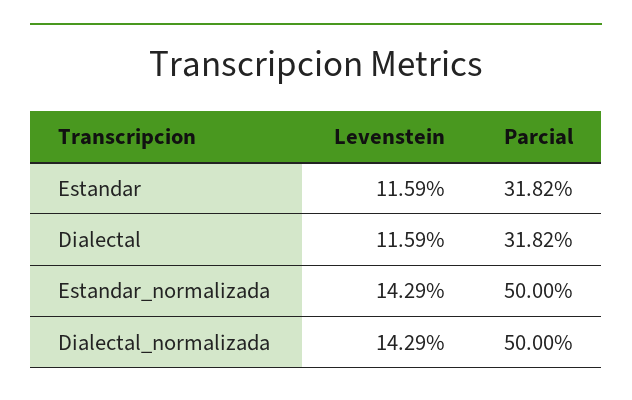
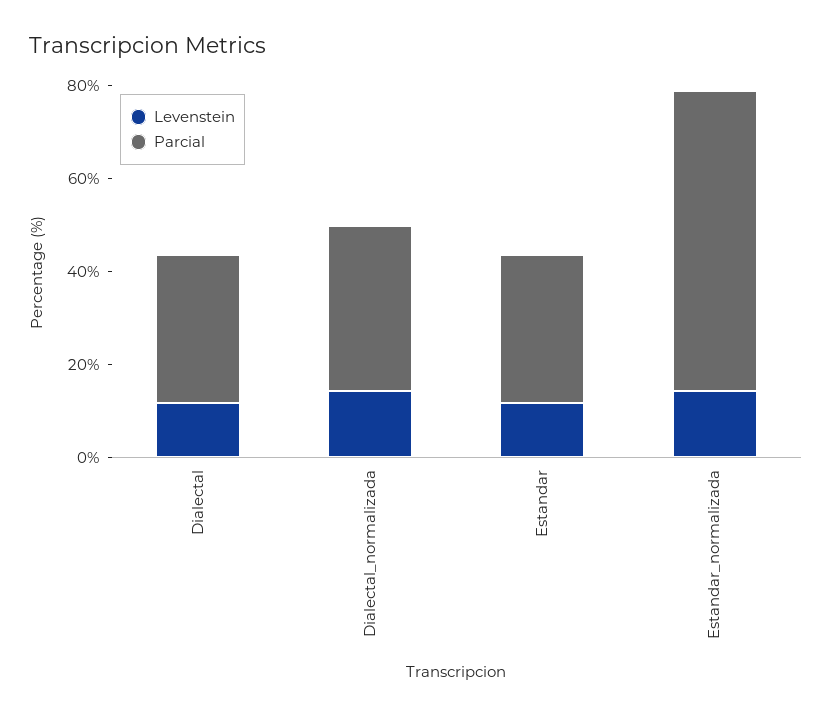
  {
    "Levenstein": {
      "Estandar": 11.59,
      "Dialectal": 11.59,
      "Estandar_normalizada": 14.29,
      "Dialectal_normalizada": 14.29
    },
    "Parcial": {
      "Estandar": 31.82,
      "Dialectal": 31.82,
-     "Estandar_normalizada": 50,
+     "Estandar_normalizada": 65,
-     "Dialectal_normalizada": 50
+     "Dialectal_normalizada": 35
    }
  }

